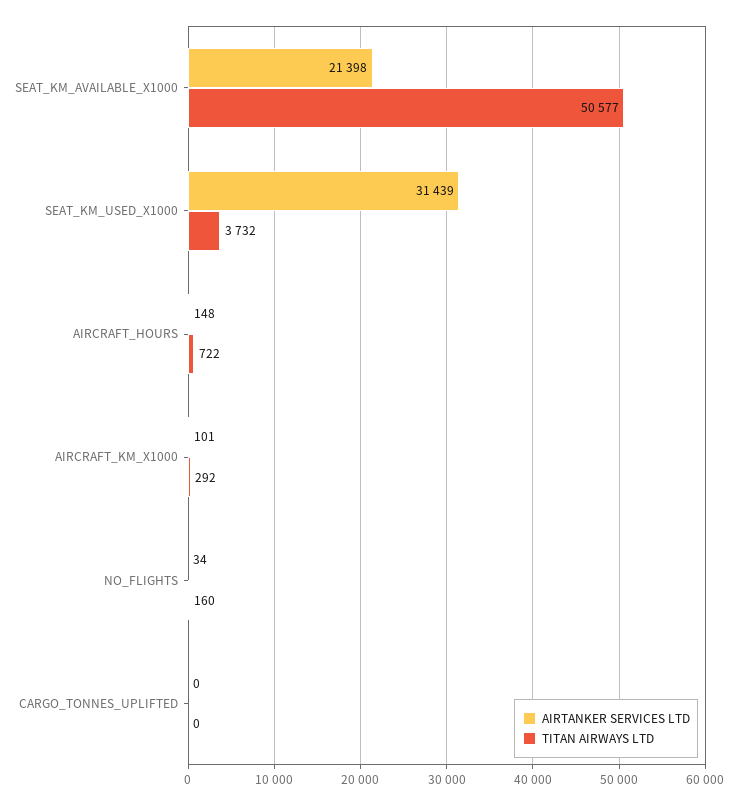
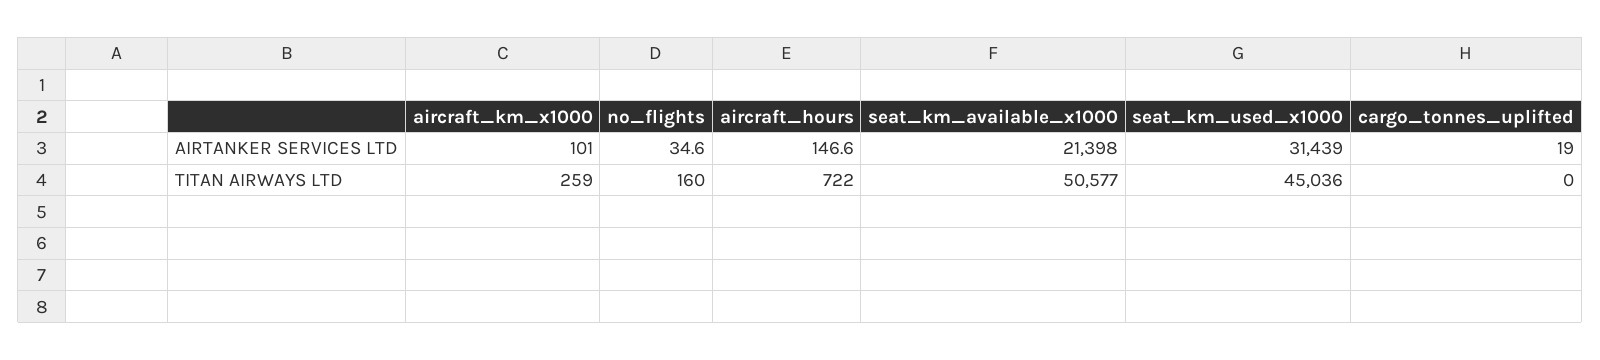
  {
    "AIRTANKER SERVICES LTD": {
      "SEAT_KM_AVAILABLE_X1000": 21398,
      "SEAT_KM_USED_X1000": 31439,
-     "AIRCRAFT_HOURS": 148,
+     "AIRCRAFT_HOURS": 146.6,
      "AIRCRAFT_KM_X1000": 101,
-     "NO_FLIGHTS": 34,
+     "NO_FLIGHTS": 34.6,
-     "CARGO_TONNES_UPLIFTED": 0
+     "CARGO_TONNES_UPLIFTED": 19
    },
    "TITAN AIRWAYS LTD": {
      "SEAT_KM_AVAILABLE_X1000": 50577,
-     "SEAT_KM_USED_X1000": 3732,
+     "SEAT_KM_USED_X1000": 45036,
      "AIRCRAFT_HOURS": 722,
-     "AIRCRAFT_KM_X1000": 292,
+     "AIRCRAFT_KM_X1000": 259,
      "NO_FLIGHTS": 160,
      "CARGO_TONNES_UPLIFTED": 0
    }
  }

